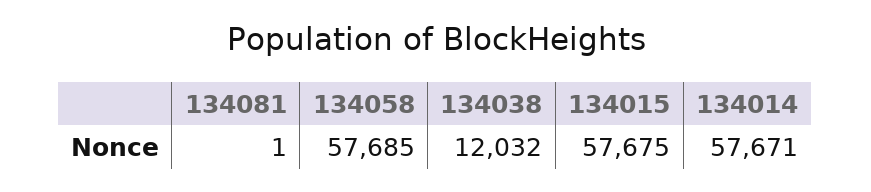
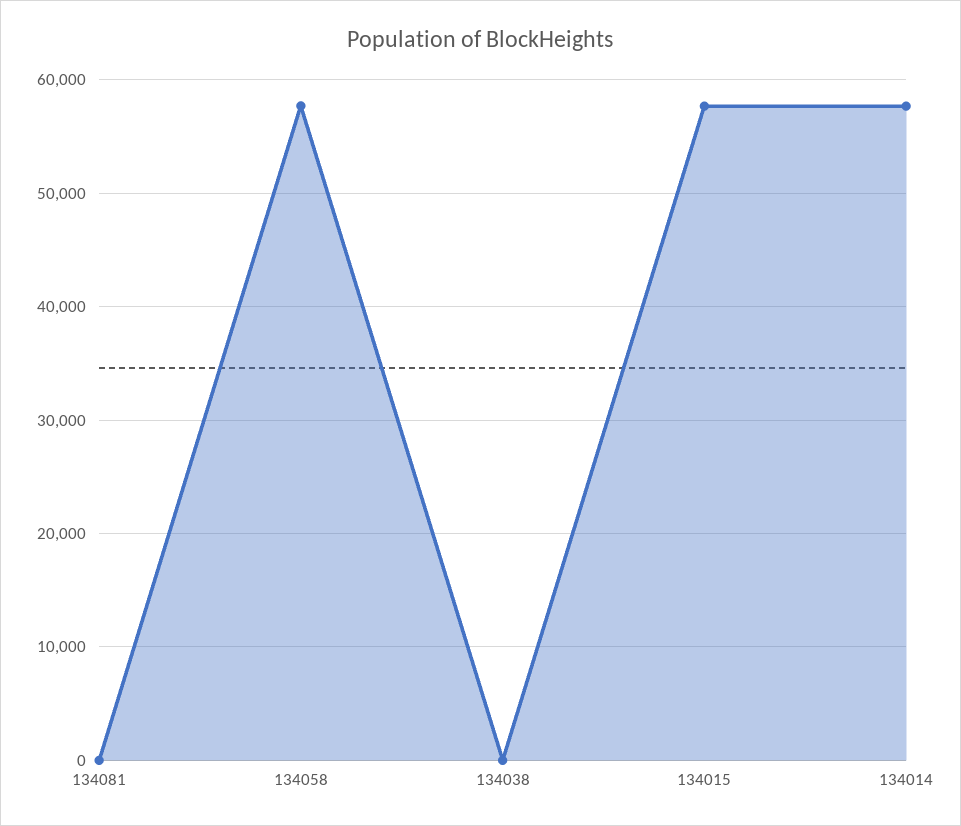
  {
    "134081": 1,
    "134058": 57685,
-   "134038": 12032,
+   "134038": 0,
    "134015": 57675,
    "134014": 57671
  }

